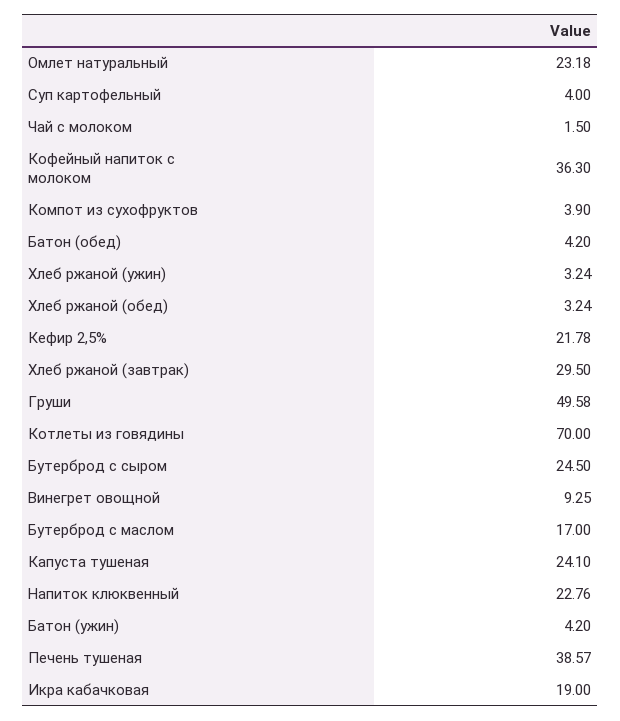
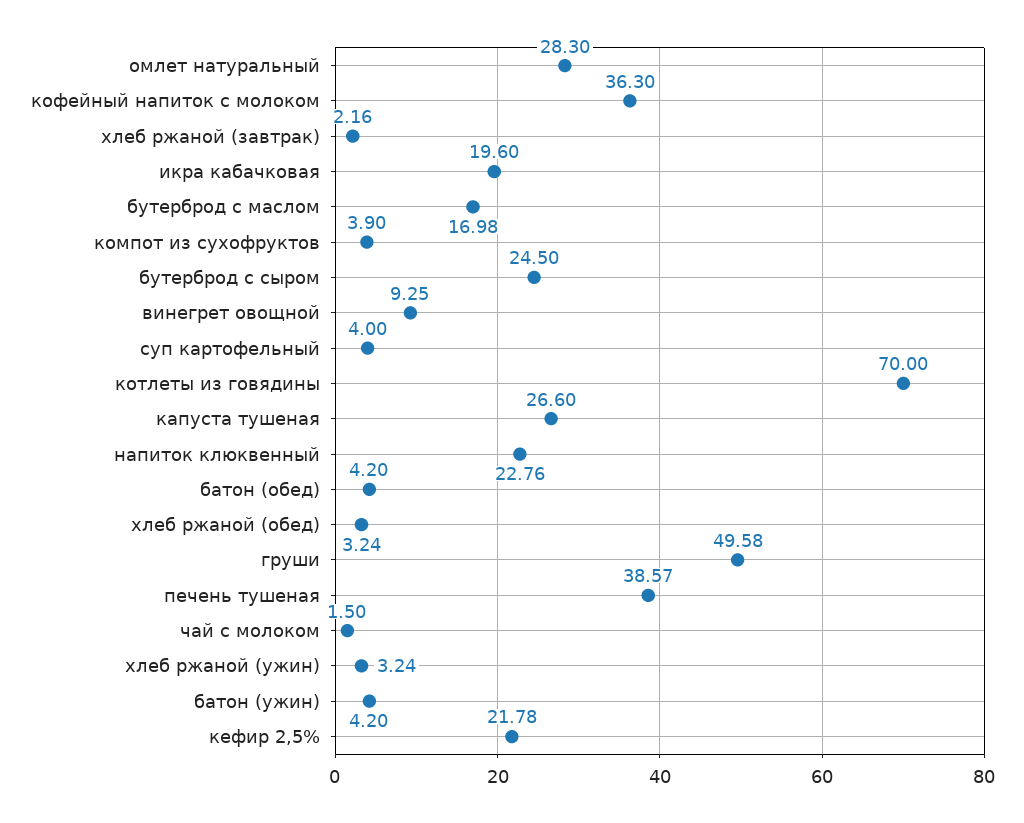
  {
-   "Омлет натуральный": 23.18,
+   "Омлет натуральный": 28.3,
    "Суп картофельный": 4,
    "Чай с молоком": 1.5,
    "Кофейный напиток с молоком": 36.3,
    "Компот из сухофруктов": 3.9,
    "Батон (обед)": 4.2,
    "Хлеб ржаной (ужин)": 3.24,
    "Хлеб ржаной (обед)": 3.24,
    "Кефир 2,5%": 21.78,
-   "Хлеб ржаной (завтрак)": 29.5,
+   "Хлеб ржаной (завтрак)": 2.16,
    "Груши": 49.58,
    "Котлеты из говядины": 70,
    "Бутерброд с сыром": 24.5,
    "Винегрет овощной": 9.25,
-   "Бутерброд с маслом": 17,
+   "Бутерброд с маслом": 16.98,
-   "Капуста тушеная": 24.1,
+   "Капуста тушеная": 26.6,
    "Напиток клюквенный": 22.76,
    "Батон (ужин)": 4.2,
    "Печень тушеная": 38.57,
-   "Икра кабачковая": 19
+   "Икра кабачковая": 19.6
  }

